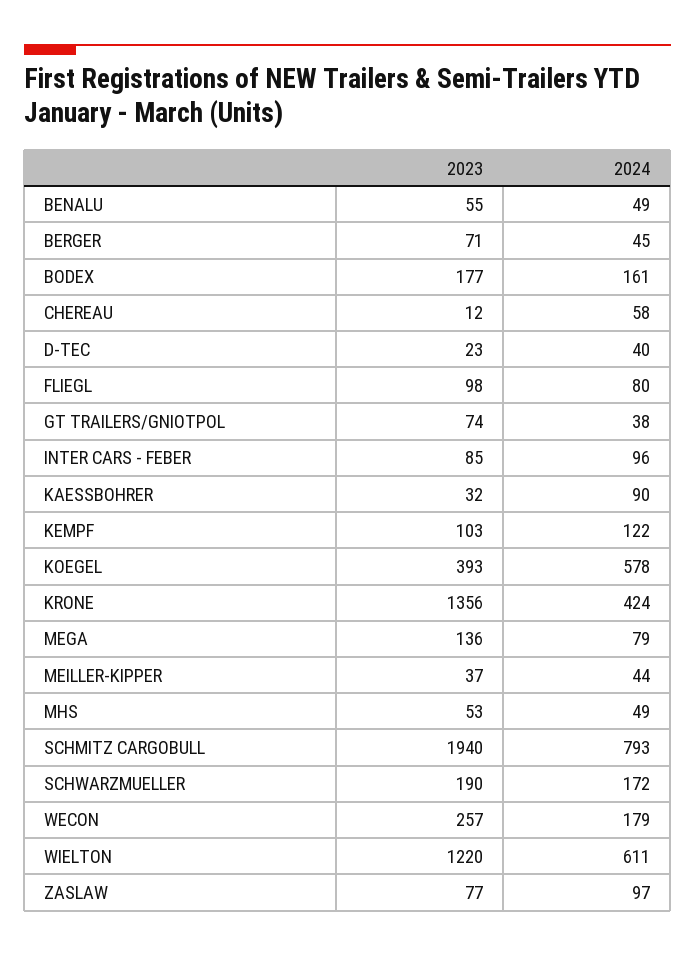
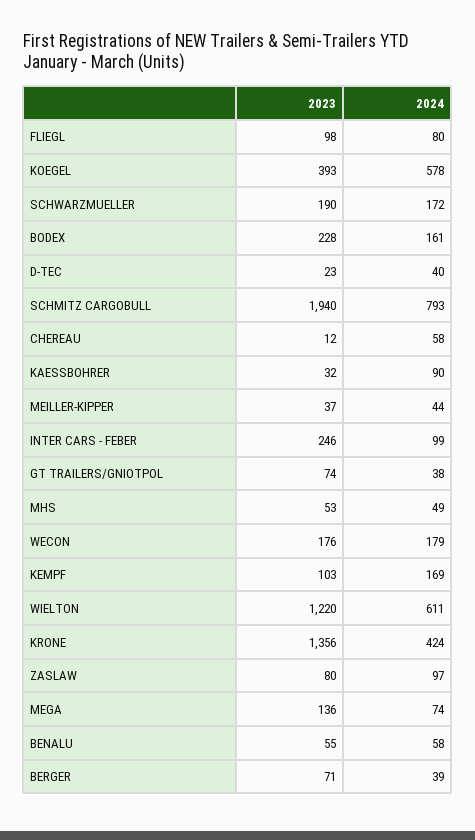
  {
    "2023": {
      "BENALU": 55,
      "BERGER": 71,
-     "BODEX": 177,
+     "BODEX": 228,
      "CHEREAU": 12,
      "D-TEC": 23,
      "FLIEGL": 98,
      "GT TRAILERS/GNIOTPOL": 74,
-     "INTER CARS - FEBER": 85,
+     "INTER CARS - FEBER": 246,
      "KAESSBOHRER": 32,
      "KEMPF": 103,
      "KOEGEL": 393,
      "KRONE": 1356,
      "MEGA": 136,
      "MEILLER-KIPPER": 37,
      "MHS": 53,
      "SCHMITZ CARGOBULL": 1940,
      "SCHWARZMUELLER": 190,
-     "WECON": 257,
+     "WECON": 176,
      "WIELTON": 1220,
-     "ZASLAW": 77
+     "ZASLAW": 80
    },
    "2024": {
-     "BENALU": 49,
+     "BENALU": 58,
-     "BERGER": 45,
+     "BERGER": 39,
      "BODEX": 161,
      "CHEREAU": 58,
      "D-TEC": 40,
      "FLIEGL": 80,
      "GT TRAILERS/GNIOTPOL": 38,
-     "INTER CARS - FEBER": 96,
+     "INTER CARS - FEBER": 99,
      "KAESSBOHRER": 90,
-     "KEMPF": 122,
+     "KEMPF": 169,
      "KOEGEL": 578,
      "KRONE": 424,
-     "MEGA": 79,
+     "MEGA": 74,
      "MEILLER-KIPPER": 44,
      "MHS": 49,
      "SCHMITZ CARGOBULL": 793,
      "SCHWARZMUELLER": 172,
      "WECON": 179,
      "WIELTON": 611,
      "ZASLAW": 97
    }
  }

